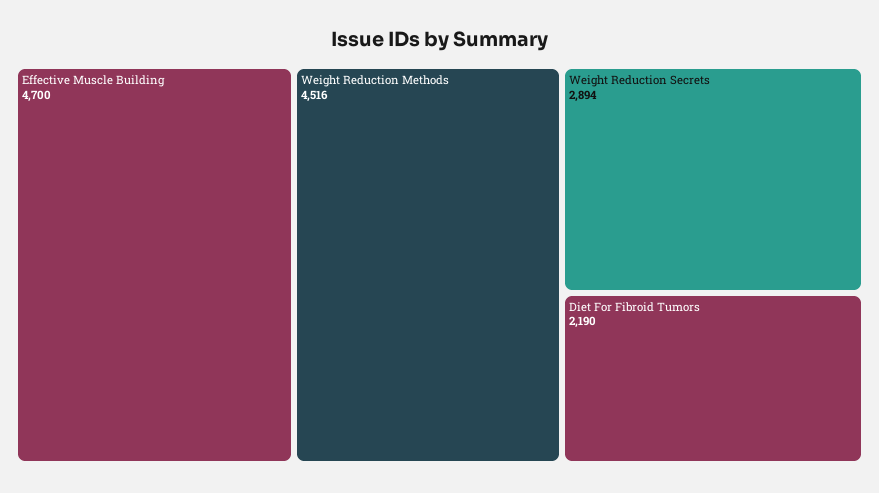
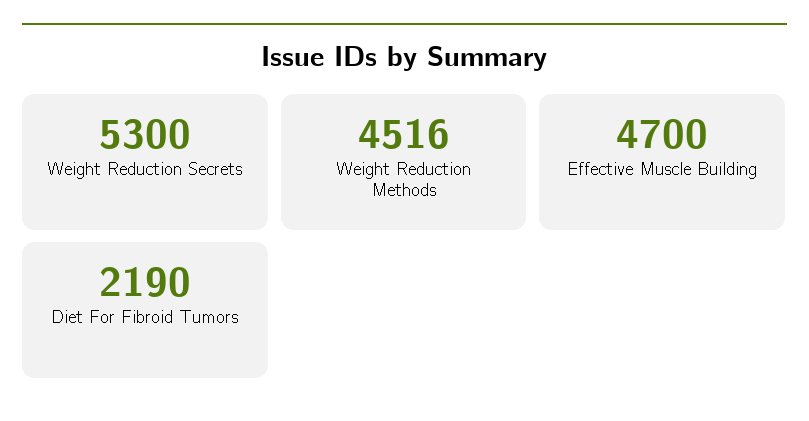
  {
    "Effective Muscle Building": 4700,
    "Weight Reduction Methods": 4516,
-   "Weight Reduction Secrets": 2894,
+   "Weight Reduction Secrets": 5300,
    "Diet For Fibroid Tumors": 2190
  }

